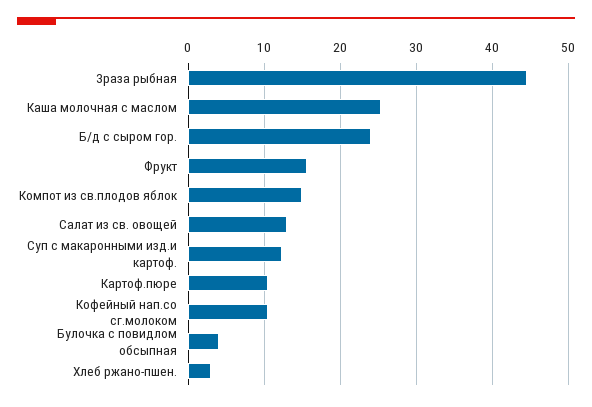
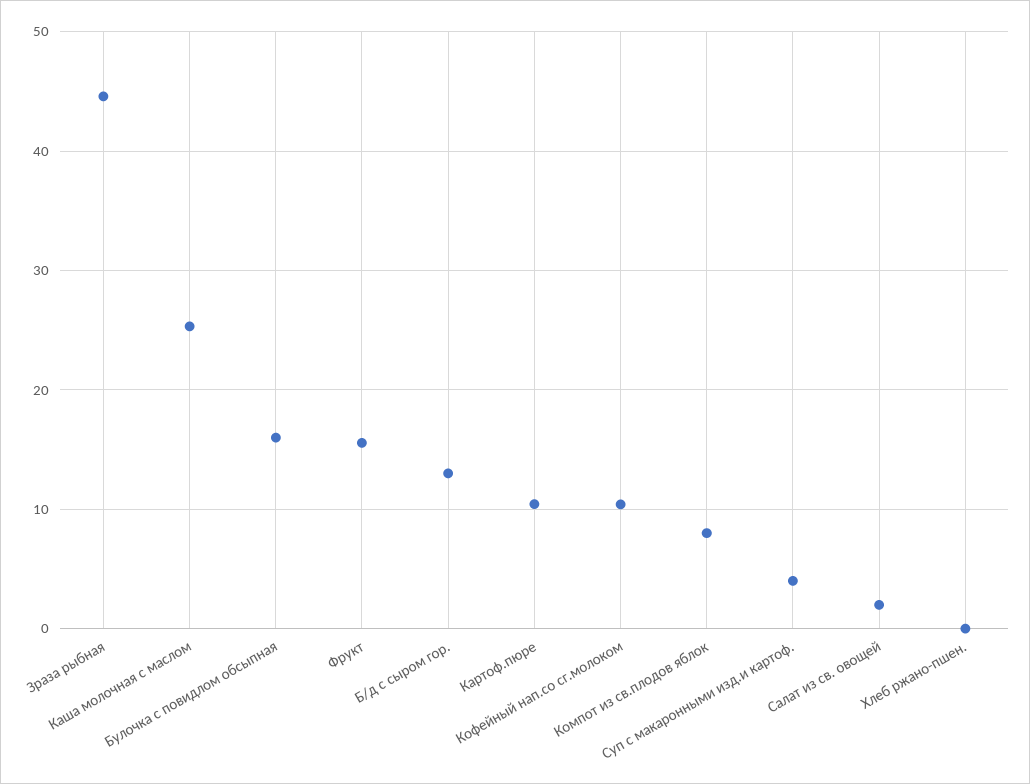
  {
    "Зраза рыбная": 45,
    "Каша молочная с маслом": 25,
-   "Б/д с сыром гор.": 24,
+   "Б/д с сыром гор.": 13,
    "Фрукт": 16,
-   "Компот из св.плодов яблок": 15,
+   "Компот из св.плодов яблок": 8,
-   "Салат из св. овощей": 13,
+   "Салат из св. овощей": 2,
-   "Суп с макаронными изд.и картоф.": 12,
+   "Суп с макаронными изд.и картоф.": 4,
    "Картоф.пюре": 10,
    "Кофейный нап.со сг.молоком": 10,
-   "Булочка с повидлом обсыпная": 4,
+   "Булочка с повидлом обсыпная": 16,
-   "Хлеб ржано-пшен.": 3
+   "Хлеб ржано-пшен.": 0
  }

